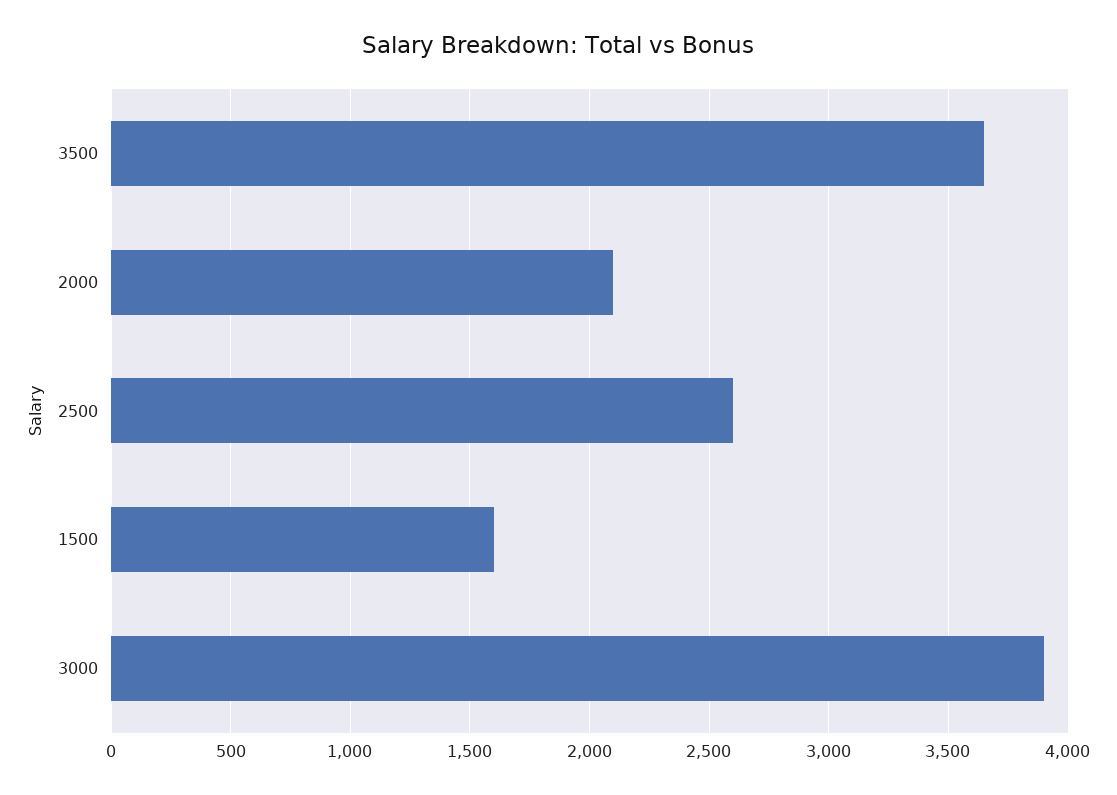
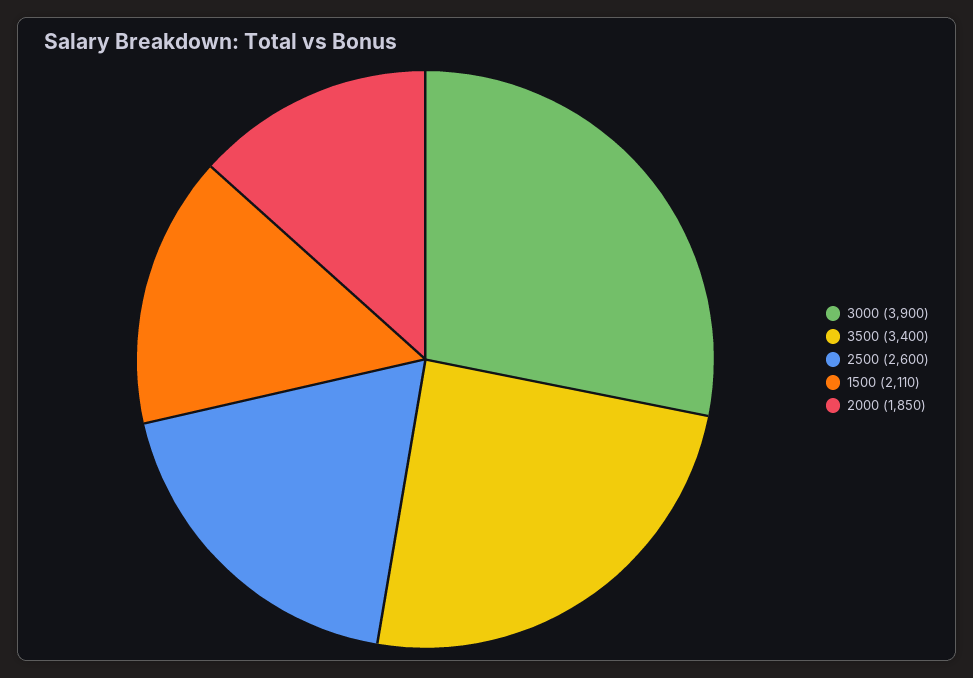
  {
-   "3500": 3650,
+   "3500": 3400,
-   "2000": 2100,
+   "2000": 1850,
    "2500": 2600,
-   "1500": 1600,
+   "1500": 2110,
    "3000": 3900
  }

